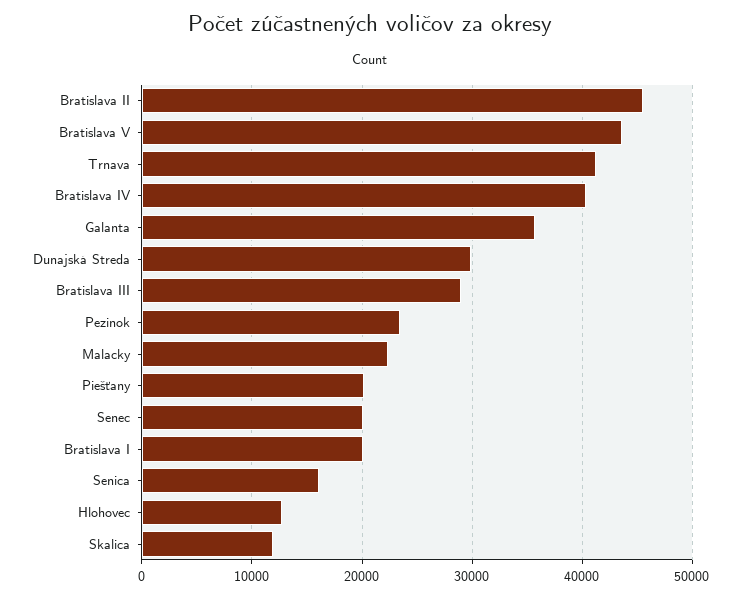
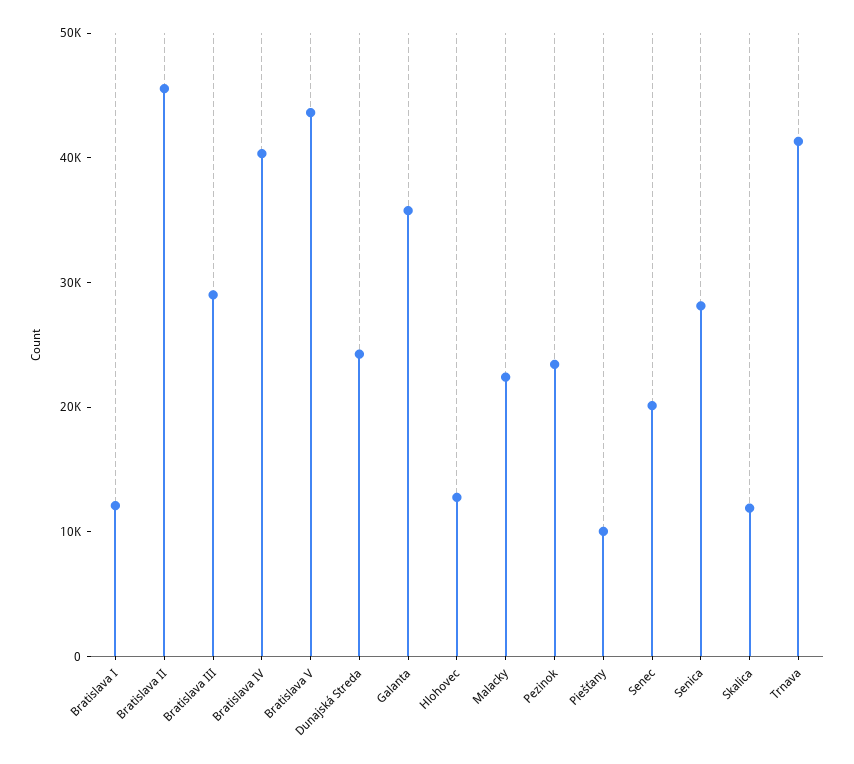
  {
    "Bratislava II": 46000,
    "Bratislava V": 44000,
    "Trnava": 41000,
    "Bratislava IV": 40000,
    "Galanta": 36000,
-   "Dunajská Streda": 30000,
+   "Dunajská Streda": 24000,
    "Bratislava III": 29000,
    "Pezinok": 23000,
    "Malacky": 22000,
-   "Piešťany": 20000,
+   "Piešťany": 10000,
    "Senec": 20000,
-   "Bratislava I": 20000,
+   "Bratislava I": 12000,
-   "Senica": 16000,
+   "Senica": 28000,
    "Hlohovec": 13000,
    "Skalica": 12000
  }

